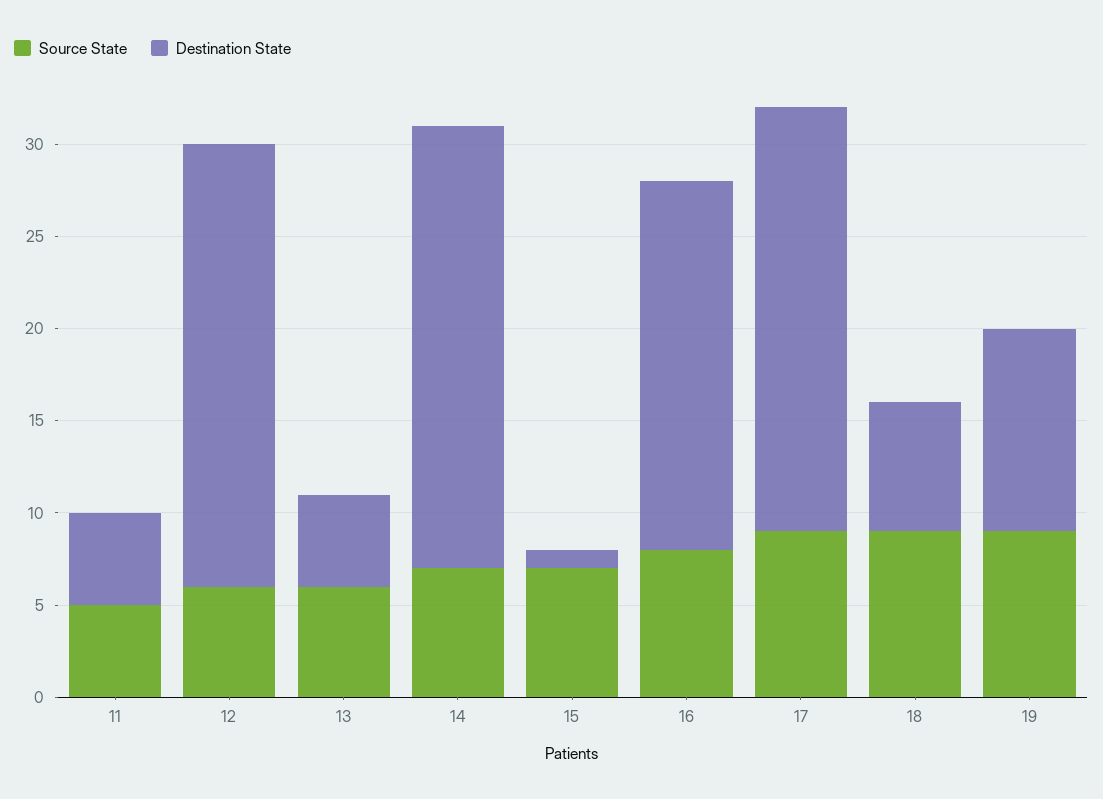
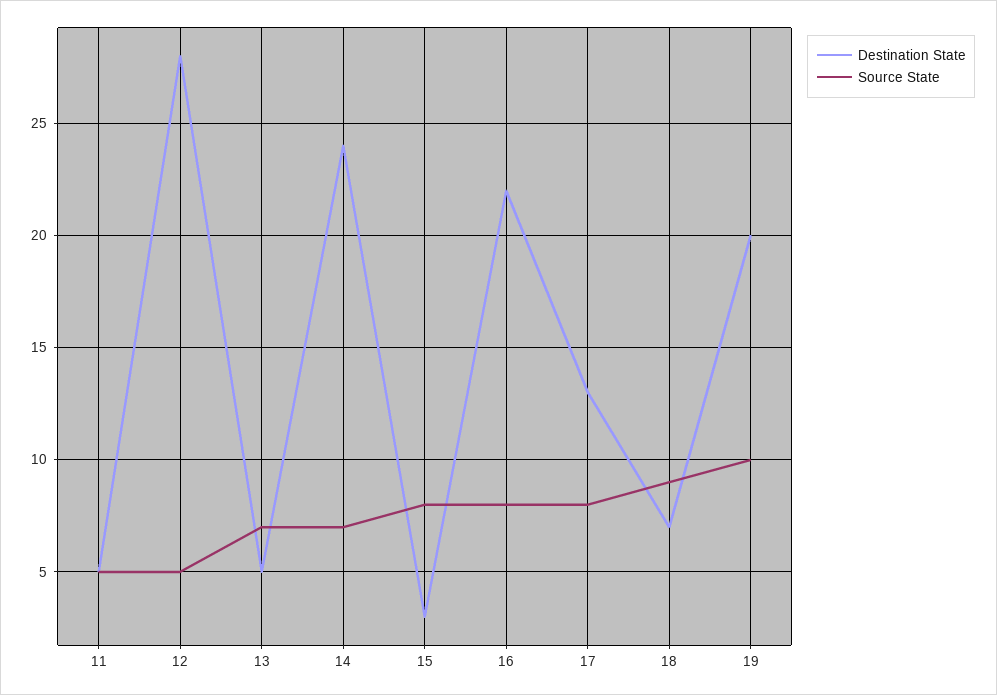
  {
    "Source State": {
      "11": 5,
-     "12": 6,
+     "12": 5,
-     "13": 6,
+     "13": 7,
      "14": 7,
-     "15": 7,
+     "15": 8,
      "16": 8,
-     "17": 9,
+     "17": 8,
      "18": 9,
-     "19": 9
+     "19": 10
    },
    "Destination State": {
      "11": 5,
-     "12": 24,
+     "12": 28,
      "13": 5,
      "14": 24,
-     "15": 1,
+     "15": 3,
-     "16": 20,
+     "16": 22,
-     "17": 23,
+     "17": 13,
      "18": 7,
-     "19": 11
+     "19": 20
    }
  }

